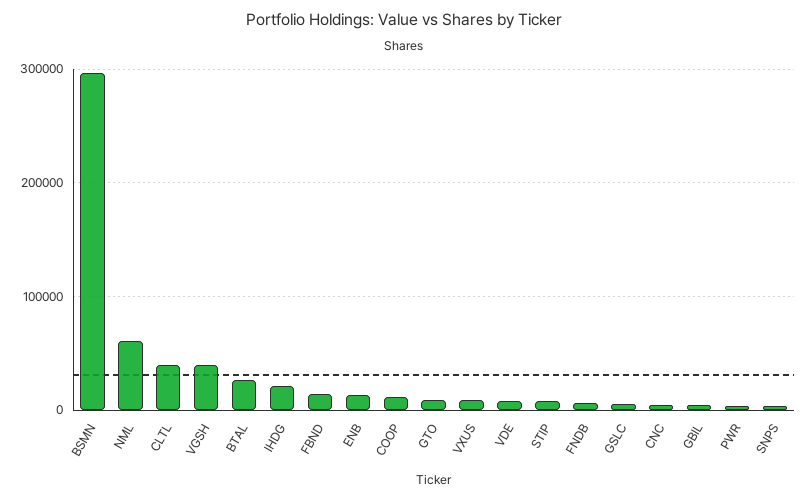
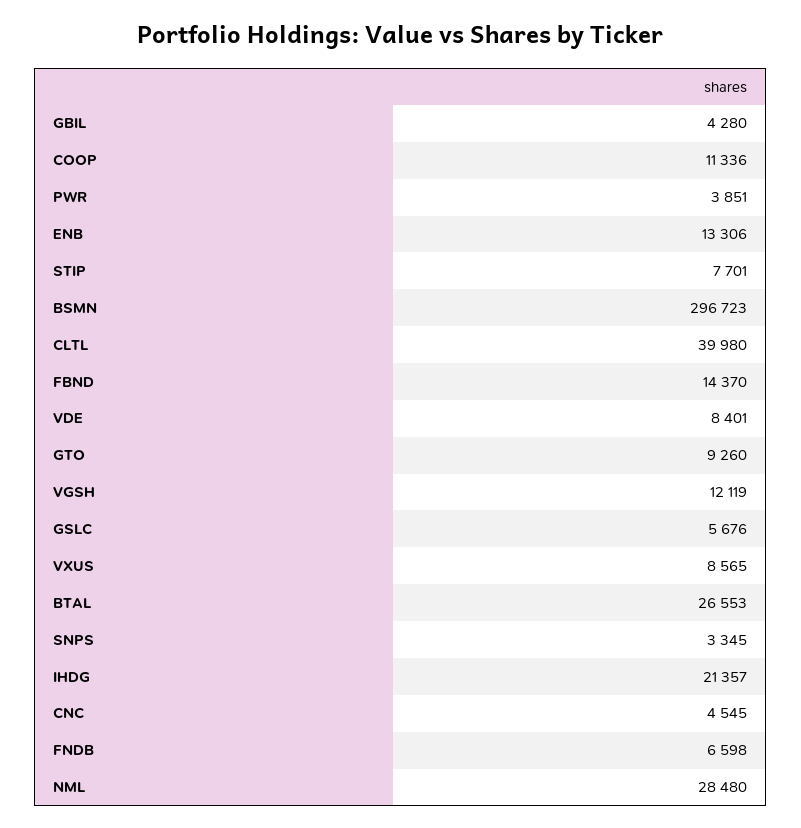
  {
    "BSMN": 296723,
-   "NML": 60000,
+   "NML": 28480,
    "CLTL": 39980,
-   "VGSH": 40000,
+   "VGSH": 12119,
    "BTAL": 26553,
    "IHDG": 21357,
    "FBND": 14370,
    "ENB": 13306,
    "COOP": 11336,
    "GTO": 9260,
    "VXUS": 8565,
    "VDE": 8401,
    "STIP": 7701,
    "FNDB": 6598,
    "GSLC": 5676,
    "CNC": 4545,
    "GBIL": 4280,
    "PWR": 3851,
    "SNPS": 3345
  }

